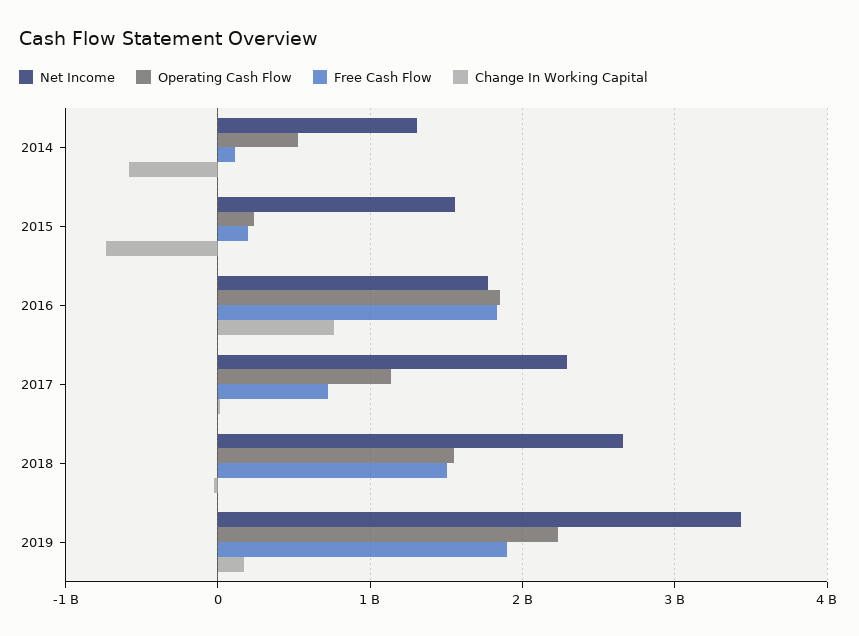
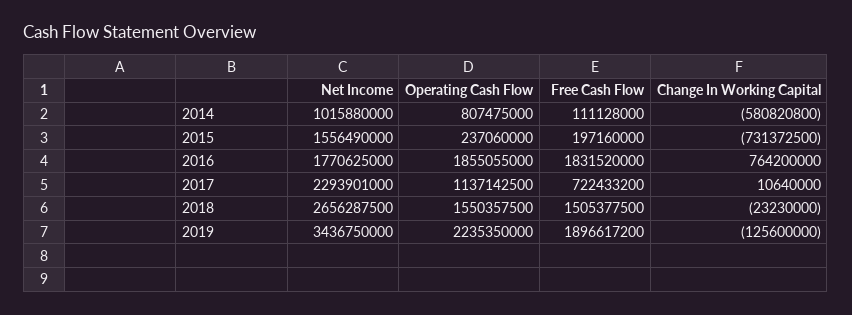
  {
    "Net Income": {
-     "2014": 1300000000,
+     "2014": 1015880000,
      "2015": 1556490000,
      "2016": 1770625000,
      "2017": 2293901000,
      "2018": 2656287500,
      "2019": 3436750000
    },
    "Operating Cash Flow": {
-     "2014": 500000000,
+     "2014": 807475000,
      "2015": 237060000,
      "2016": 1855055000,
      "2017": 1137142500,
      "2018": 1550357500,
      "2019": 2235350000
    },
    "Free Cash Flow": {
      "2014": 111128000,
      "2015": 197160000,
      "2016": 1831520000,
      "2017": 722433200,
      "2018": 1505377500,
      "2019": 1896617200
    },
    "Change In Working Capital": {
      "2014": -580820800,
      "2015": -731372500,
      "2016": 764200000,
      "2017": 10640000,
      "2018": -23230000,
-     "2019": 200000000
+     "2019": -125600000
    }
  }

